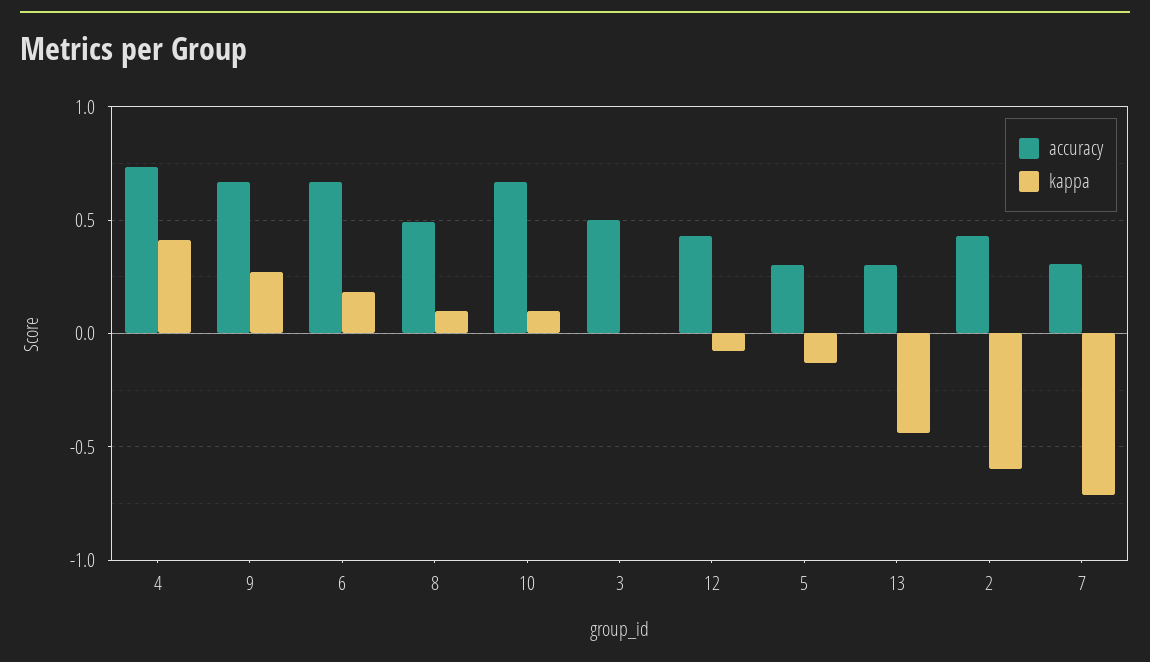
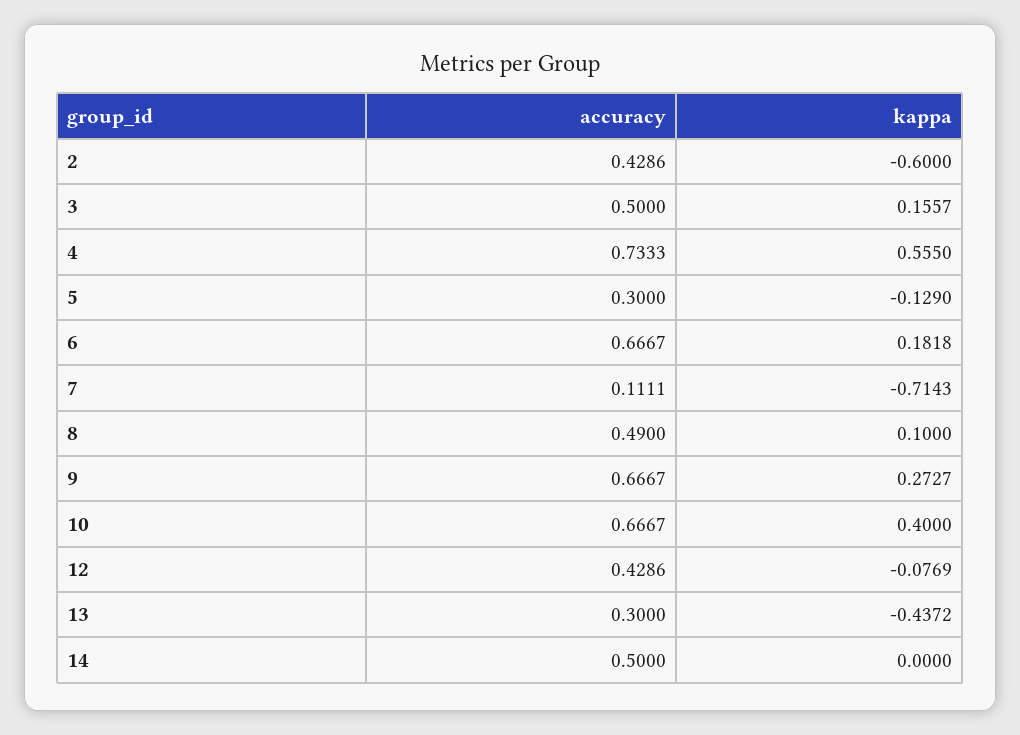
  {
    "accuracy": {
      "4": 0.7333,
      "9": 0.6667,
      "6": 0.6667,
      "8": 0.49,
      "10": 0.6667,
      "3": 0.5,
      "12": 0.4286,
      "5": 0.3,
      "13": 0.3,
      "2": 0.4286,
-     "7": 0.3
+     "7": 0.1111,
+     "14": 0.5
    },
    "kappa": {
-     "4": 0.4,
+     "4": 0.555,
      "9": 0.2727,
      "6": 0.1818,
      "8": 0.1,
-     "10": 0.1,
+     "10": 0.4,
-     "3": 0,
+     "3": 0.1557,
      "12": -0.0769,
      "5": -0.129,
      "13": -0.4372,
      "2": -0.6,
-     "7": -0.7143
+     "7": -0.7143,
+     "14": 0
    }
  }

